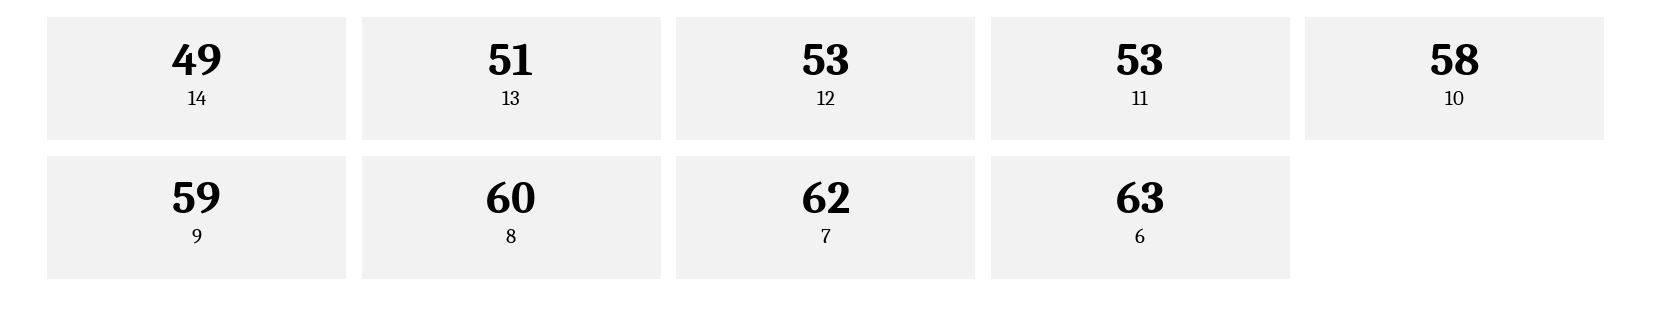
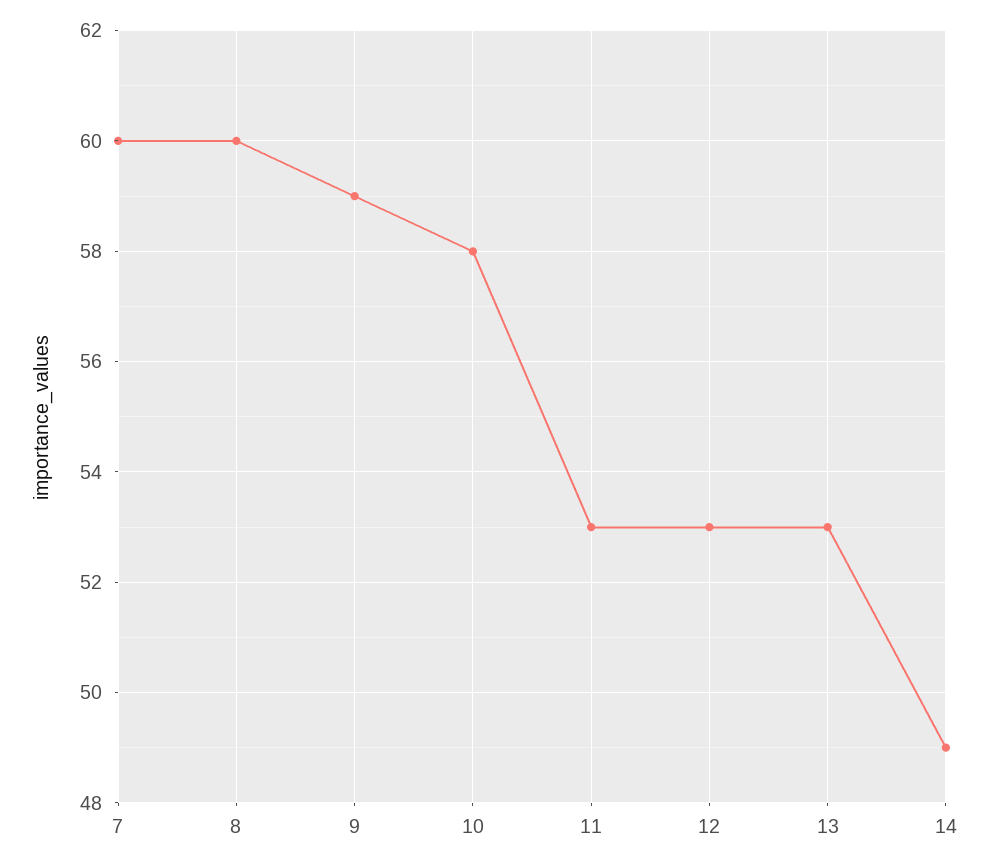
  {
    "14": 49,
-   "13": 51,
+   "13": 53,
    "12": 53,
    "11": 53,
    "10": 58,
    "9": 59,
    "8": 60,
-   "7": 62,
+   "7": 60
-   "6": 63
  }

